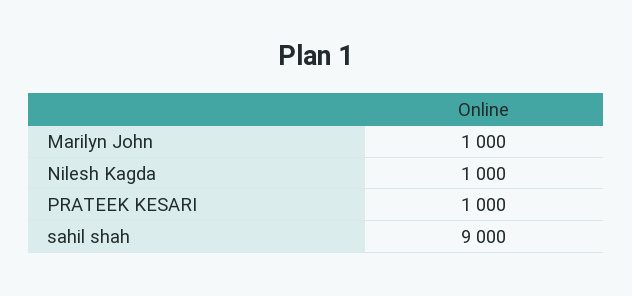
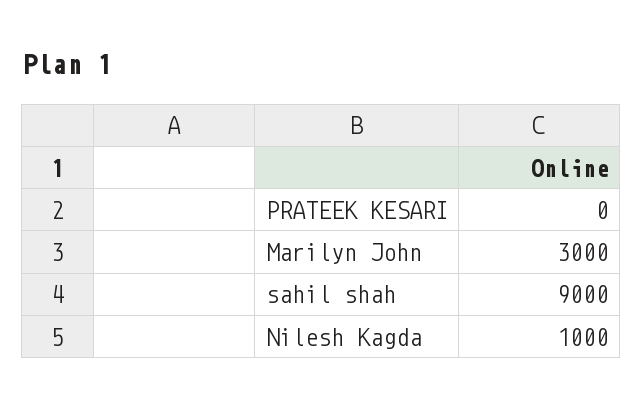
  {
-   "Marilyn John": 1000,
+   "Marilyn John": 3000,
    "Nilesh Kagda": 1000,
-   "PRATEEK KESARI": 1000,
+   "PRATEEK KESARI": 0,
    "sahil shah": 9000
  }

